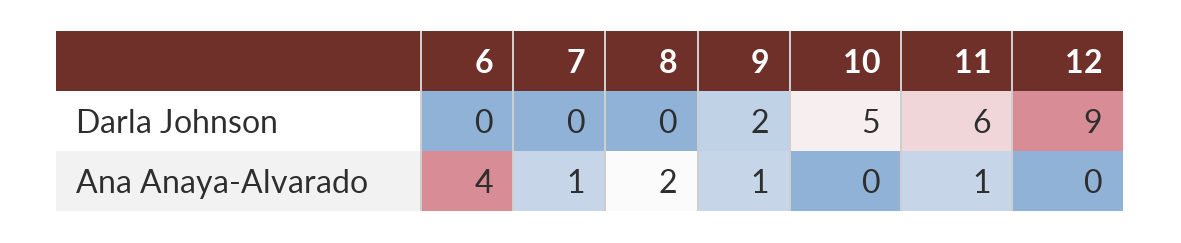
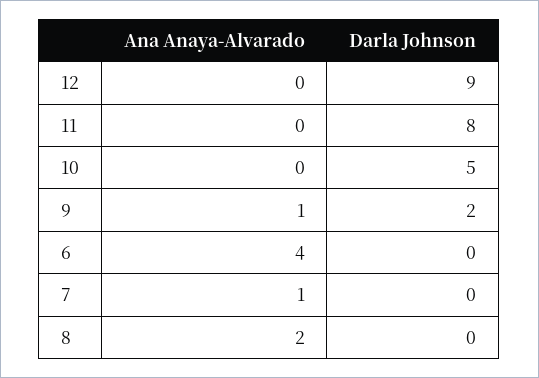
  {
    "6": {
      "Darla Johnson": 0,
      "Ana Anaya-Alvarado": 4
    },
    "7": {
      "Darla Johnson": 0,
      "Ana Anaya-Alvarado": 1
    },
    "8": {
      "Darla Johnson": 0,
      "Ana Anaya-Alvarado": 2
    },
    "9": {
      "Darla Johnson": 2,
      "Ana Anaya-Alvarado": 1
    },
    "10": {
      "Darla Johnson": 5,
      "Ana Anaya-Alvarado": 0
    },
    "11": {
-     "Darla Johnson": 6,
+     "Darla Johnson": 8,
-     "Ana Anaya-Alvarado": 1
+     "Ana Anaya-Alvarado": 0
    },
    "12": {
      "Darla Johnson": 9,
      "Ana Anaya-Alvarado": 0
    }
  }

